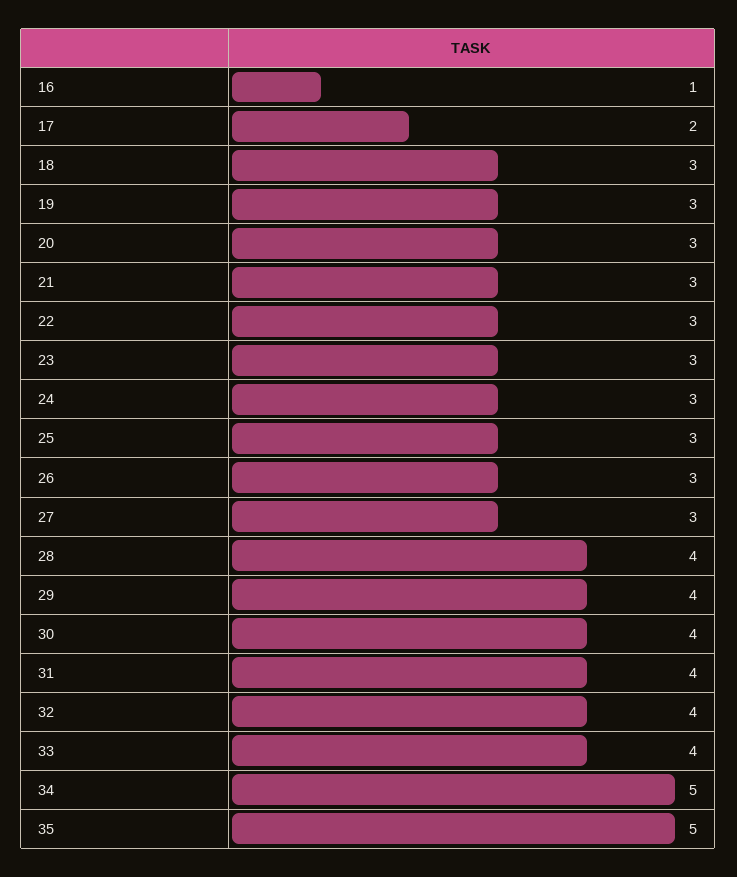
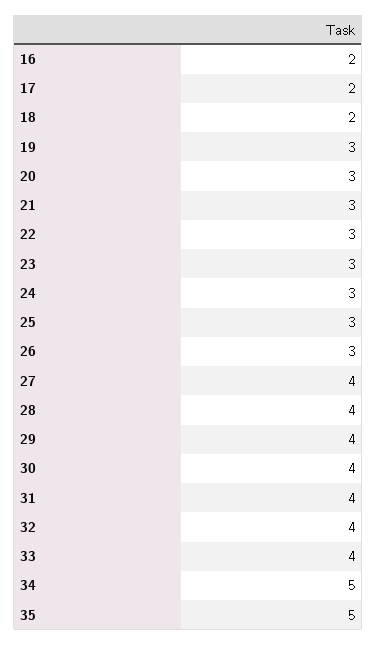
  {
-   "16": 1,
+   "16": 2,
    "17": 2,
-   "18": 3,
+   "18": 2,
    "19": 3,
    "20": 3,
    "21": 3,
    "22": 3,
    "23": 3,
    "24": 3,
    "25": 3,
    "26": 3,
-   "27": 3,
+   "27": 4,
    "28": 4,
    "29": 4,
    "30": 4,
    "31": 4,
    "32": 4,
    "33": 4,
    "34": 5,
    "35": 5
  }

